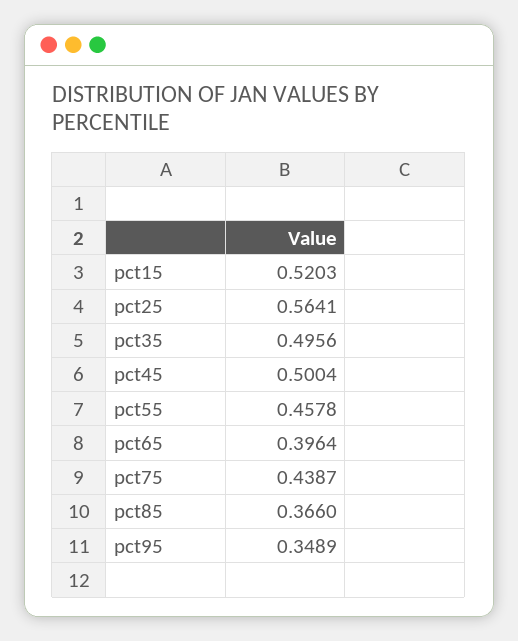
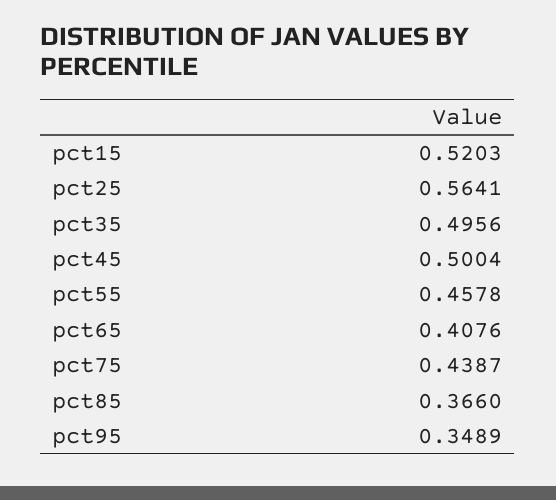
  {
    "pct15": 0.5203,
    "pct25": 0.5641,
    "pct35": 0.4956,
    "pct45": 0.5004,
    "pct55": 0.4578,
-   "pct65": 0.3964,
+   "pct65": 0.4076,
    "pct75": 0.4387,
    "pct85": 0.366,
    "pct95": 0.3489
  }

